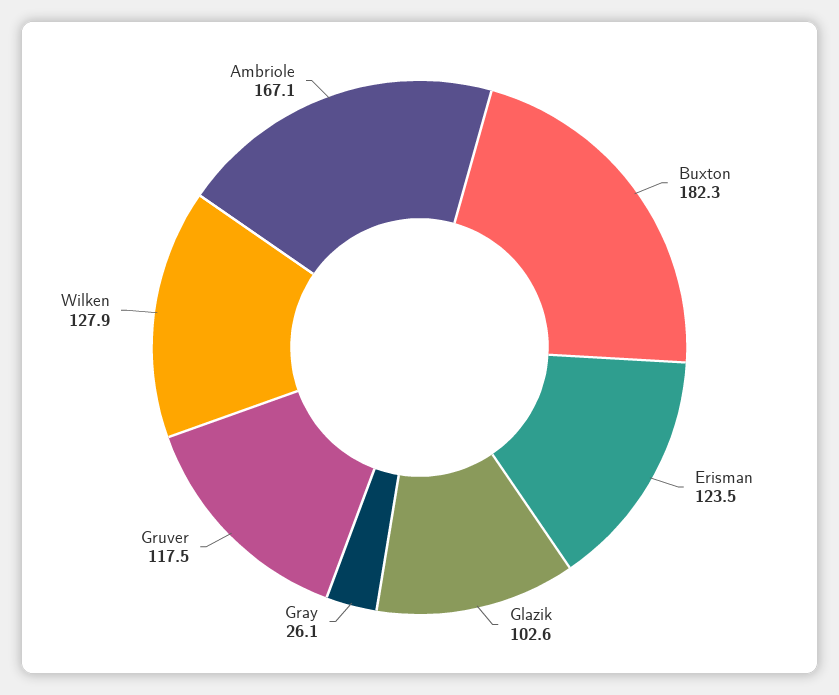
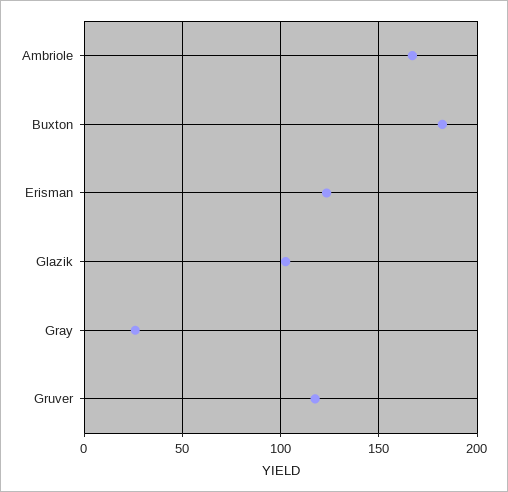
  {
    "Buxton": 182.3,
    "Erisman": 123.5,
    "Glazik": 102.6,
    "Gray": 26.1,
    "Gruver": 117.5,
-   "Wilken": 127.9,
    "Ambriole": 167.1
  }

